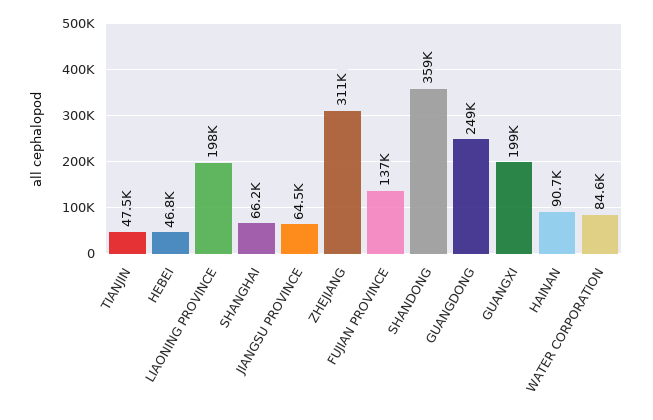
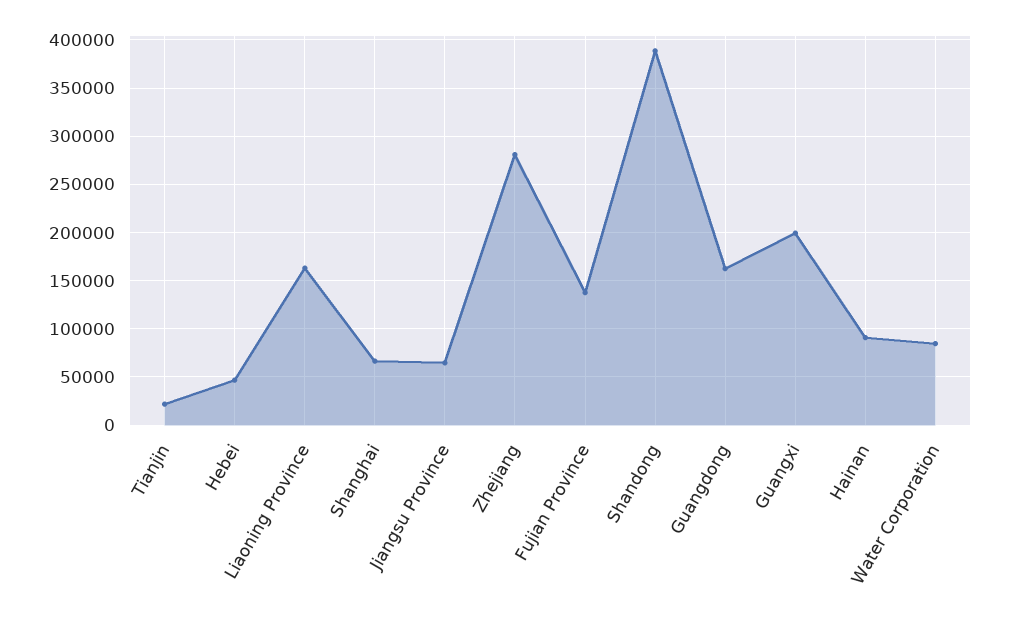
  {
-   "TIANJIN": 47500,
+   "TIANJIN": 20000,
    "HEBEI": 46800,
-   "LIAONING PROVINCE": 198000,
+   "LIAONING PROVINCE": 160000,
    "SHANGHAI": 66200,
    "JIANGSU PROVINCE": 64500,
-   "ZHEJIANG": 311000,
+   "ZHEJIANG": 280000,
    "FUJIAN PROVINCE": 137000,
-   "SHANDONG": 359000,
+   "SHANDONG": 390000,
-   "GUANGDONG": 249000,
+   "GUANGDONG": 160000,
    "GUANGXI": 199000,
    "HAINAN": 90700,
    "WATER CORPORATION": 84600
  }

